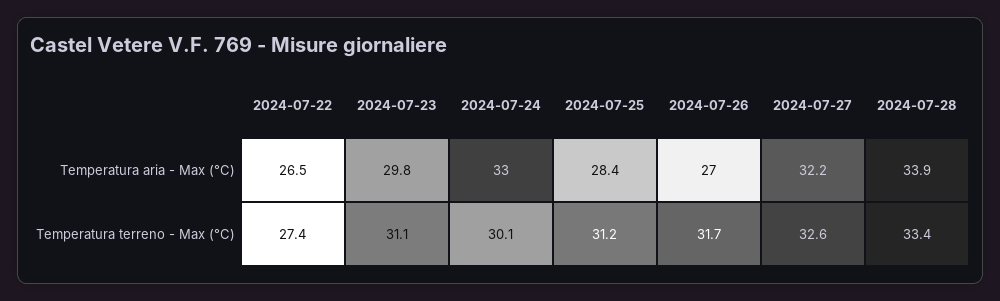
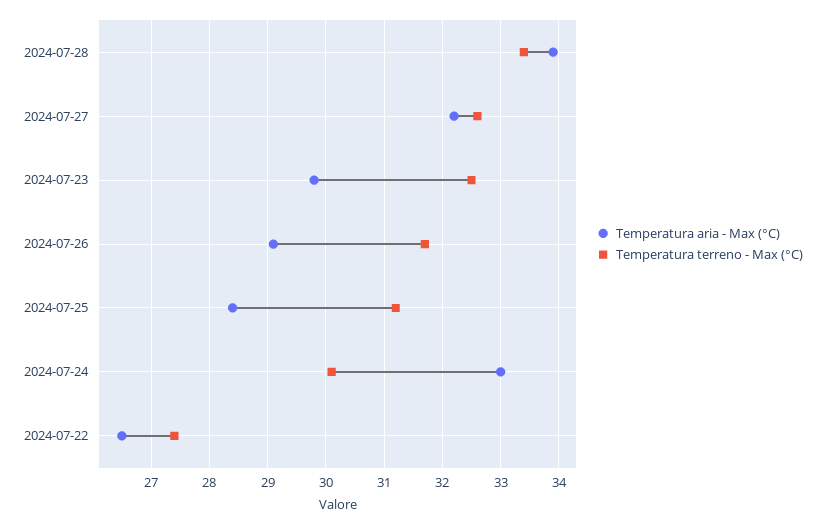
  {
    "Temperatura aria - Max (°C)": {
      "2024-07-22": 26.5,
      "2024-07-23": 29.8,
      "2024-07-24": 33,
      "2024-07-25": 28.4,
-     "2024-07-26": 27,
+     "2024-07-26": 29,
      "2024-07-27": 32.2,
      "2024-07-28": 33.9
    },
    "Temperatura terreno - Max (°C)": {
      "2024-07-22": 27.4,
-     "2024-07-23": 31.1,
+     "2024-07-23": 32.5,
      "2024-07-24": 30.1,
      "2024-07-25": 31.2,
      "2024-07-26": 31.7,
      "2024-07-27": 32.6,
      "2024-07-28": 33.4
    }
  }

